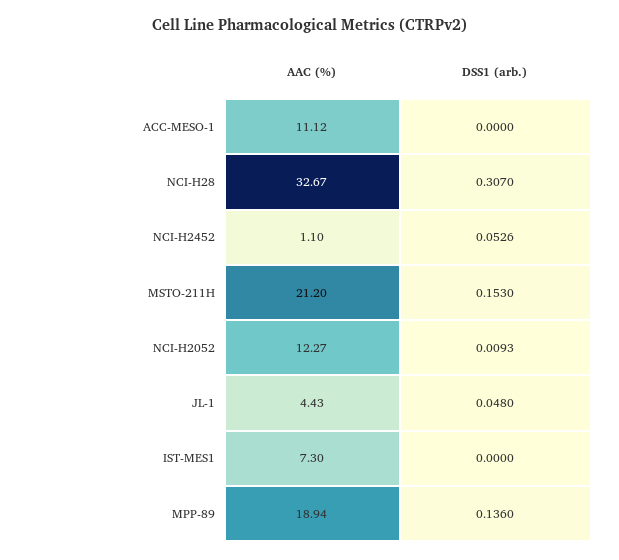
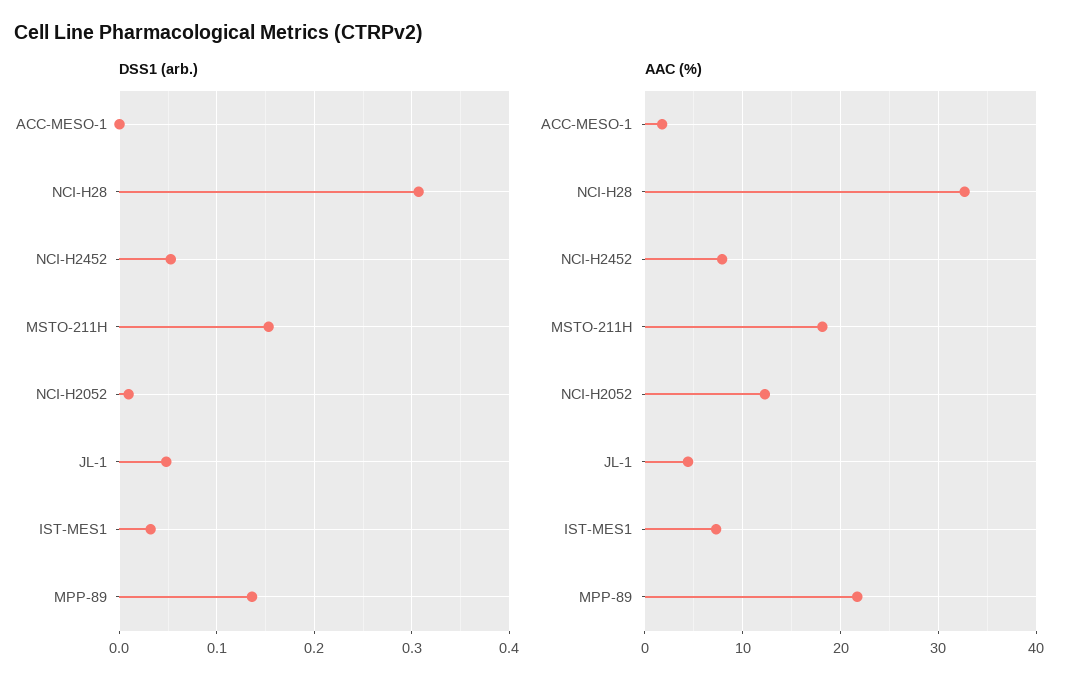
  {
    "AAC (%)": {
-     "ACC-MESO-1": 11.12,
+     "ACC-MESO-1": 2,
      "NCI-H28": 32.67,
-     "NCI-H2452": 1.1,
+     "NCI-H2452": 8,
-     "MSTO-211H": 21.2,
+     "MSTO-211H": 18,
      "NCI-H2052": 12.27,
      "JL-1": 4.43,
      "IST-MES1": 7.3,
-     "MPP-89": 18.94
+     "MPP-89": 22
    },
    "DSS1 (arb.)": {
      "ACC-MESO-1": 0,
      "NCI-H28": 0.307,
      "NCI-H2452": 0.0526,
      "MSTO-211H": 0.153,
      "NCI-H2052": 0.0093,
      "JL-1": 0.048,
-     "IST-MES1": 0,
+     "IST-MES1": 0.03,
      "MPP-89": 0.136
    }
  }

